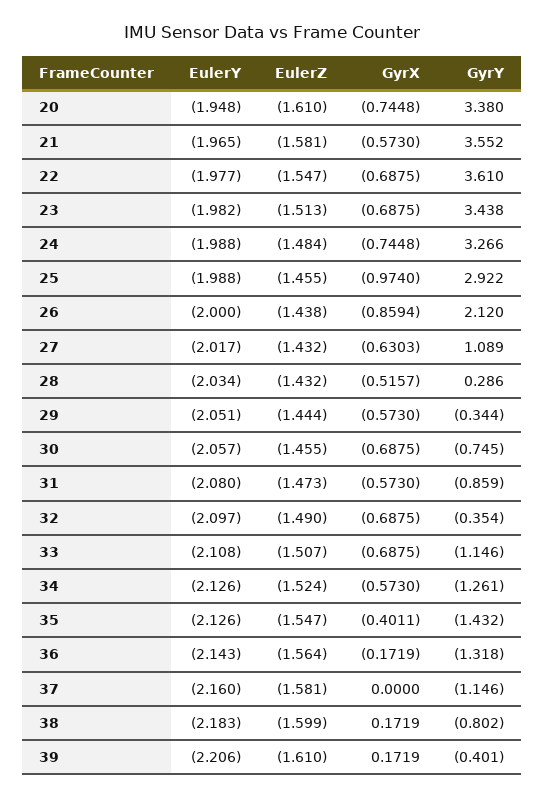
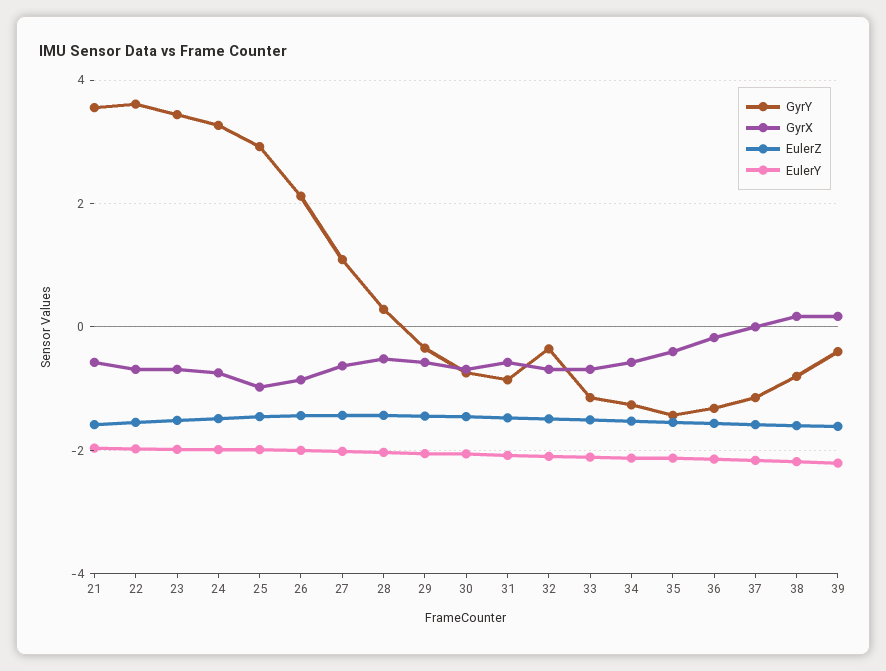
  {
    "EulerY": {
-     "20": -1.948,
      "21": -1.965,
      "22": -1.977,
      "23": -1.982,
      "24": -1.988,
      "25": -1.988,
      "26": -2,
      "27": -2.017,
      "28": -2.034,
      "29": -2.051,
      "30": -2.057,
      "31": -2.08,
      "32": -2.097,
      "33": -2.108,
      "34": -2.126,
      "35": -2.126,
      "36": -2.143,
      "37": -2.16,
      "38": -2.183,
      "39": -2.206
    },
    "EulerZ": {
-     "20": -1.61,
      "21": -1.581,
      "22": -1.547,
      "23": -1.513,
      "24": -1.484,
      "25": -1.455,
      "26": -1.438,
      "27": -1.432,
      "28": -1.432,
      "29": -1.444,
      "30": -1.455,
      "31": -1.473,
      "32": -1.49,
      "33": -1.507,
      "34": -1.524,
      "35": -1.547,
      "36": -1.564,
      "37": -1.581,
      "38": -1.599,
      "39": -1.61
    },
    "GyrX": {
-     "20": -0.7448,
      "21": -0.573,
      "22": -0.6875,
      "23": -0.6875,
      "24": -0.7448,
      "25": -0.974,
      "26": -0.8594,
      "27": -0.6303,
      "28": -0.5157,
      "29": -0.573,
      "30": -0.6875,
      "31": -0.573,
      "32": -0.6875,
      "33": -0.6875,
      "34": -0.573,
      "35": -0.4011,
      "36": -0.1719,
      "37": 0,
      "38": 0.1719,
      "39": 0.1719
    },
    "GyrY": {
-     "20": 3.38,
      "21": 3.552,
      "22": 3.61,
      "23": 3.438,
      "24": 3.266,
      "25": 2.922,
      "26": 2.12,
      "27": 1.089,
      "28": 0.286,
      "29": -0.344,
      "30": -0.745,
      "31": -0.859,
      "32": -0.354,
      "33": -1.146,
      "34": -1.261,
      "35": -1.432,
      "36": -1.318,
      "37": -1.146,
      "38": -0.802,
      "39": -0.401
    }
  }

